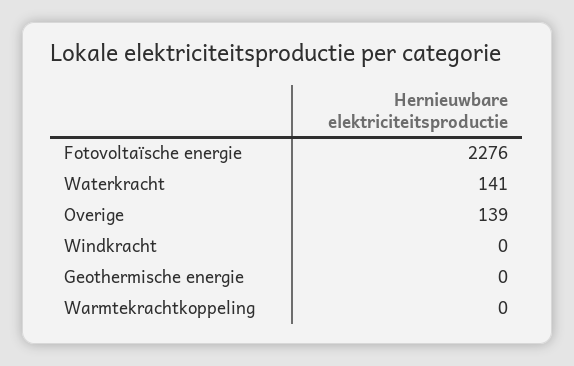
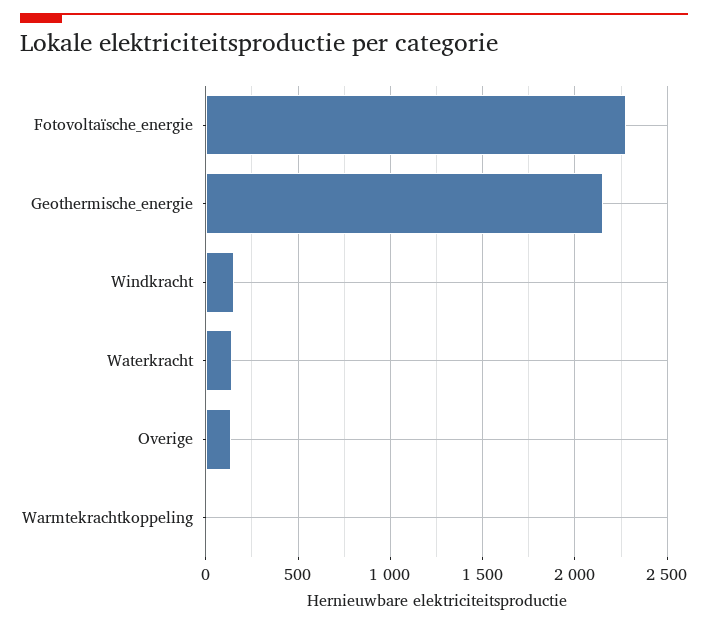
  {
    "Fotovoltaïsche energie": 2276,
    "Waterkracht": 141,
    "Overige": 139,
-   "Windkracht": 0,
+   "Windkracht": 150,
-   "Geothermische energie": 0,
+   "Geothermische energie": 2150,
    "Warmtekrachtkoppeling": 0
  }

